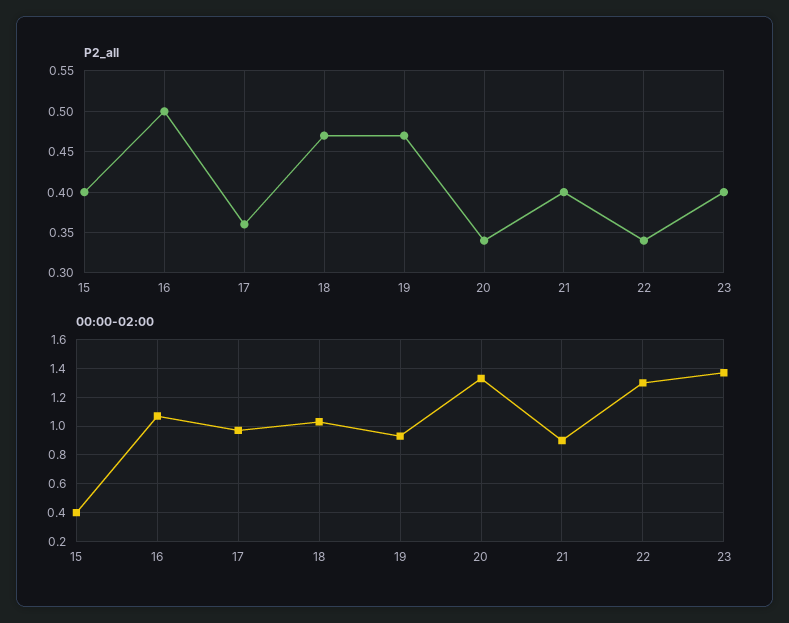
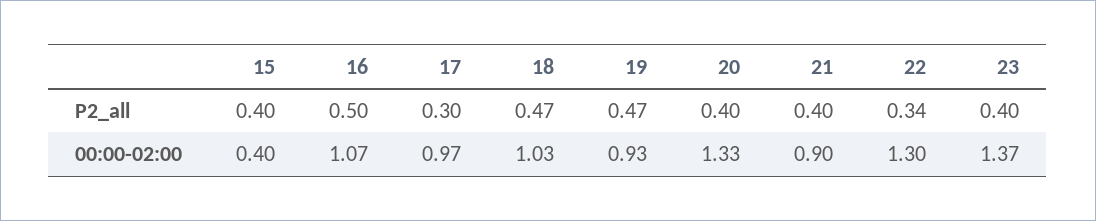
  {
    "P2_all": {
      "15": 0.4,
      "16": 0.5,
-     "17": 0.36,
+     "17": 0.3,
      "18": 0.47,
      "19": 0.47,
-     "20": 0.34,
+     "20": 0.4,
      "21": 0.4,
      "22": 0.34,
      "23": 0.4
    },
    "00:00-02:00": {
      "15": 0.4,
      "16": 1.07,
      "17": 0.97,
      "18": 1.03,
      "19": 0.93,
      "20": 1.33,
      "21": 0.9,
      "22": 1.3,
      "23": 1.37
    }
  }

